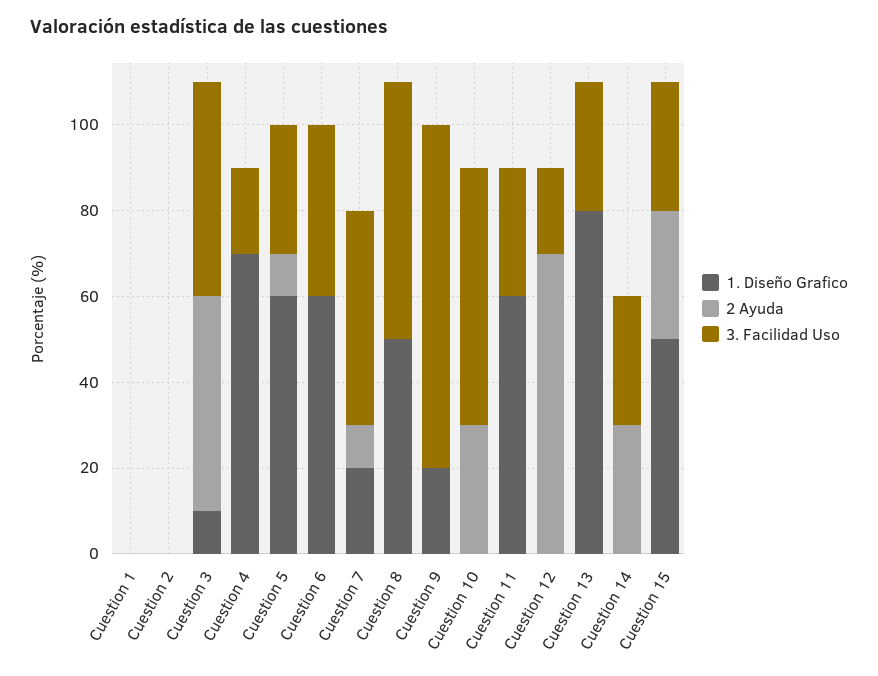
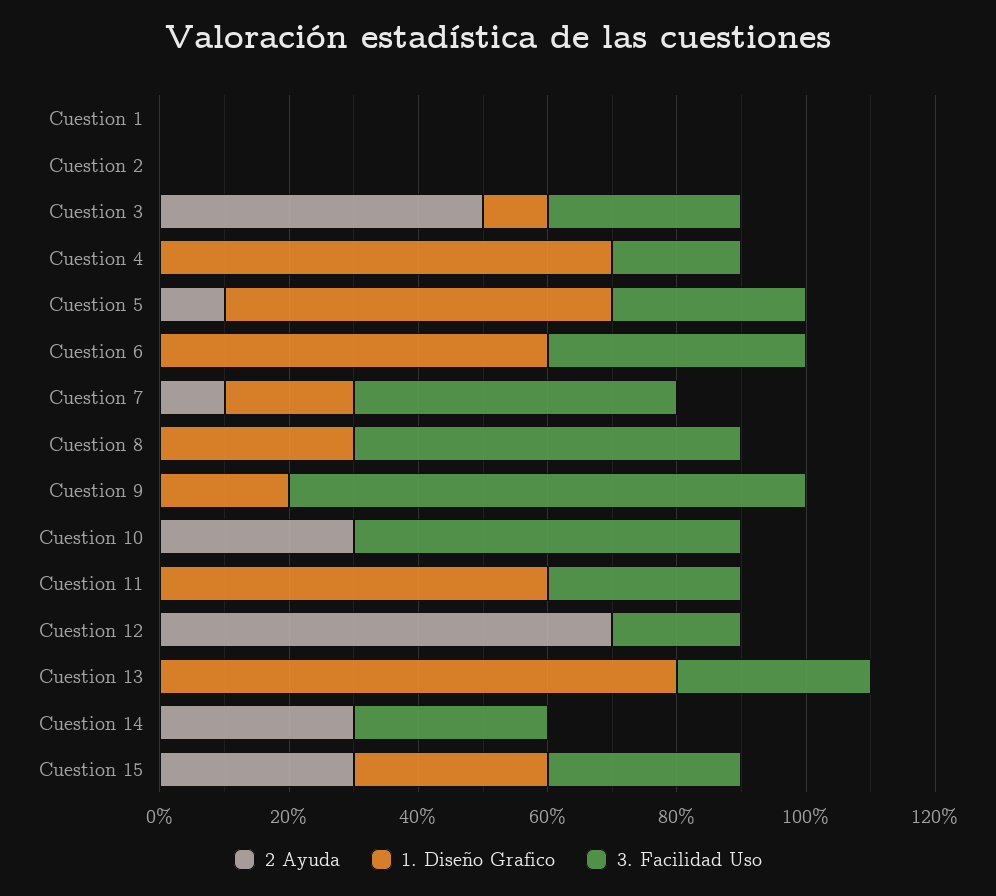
  {
    "1. Diseño Grafico": {
      "Cuestion 1": 0,
      "Cuestion 2": 0,
      "Cuestion 3": 10,
      "Cuestion 4": 70,
      "Cuestion 5": 60,
      "Cuestion 6": 60,
      "Cuestion 7": 20,
-     "Cuestion 8": 50,
+     "Cuestion 8": 30,
      "Cuestion 9": 20,
      "Cuestion 10": 0,
      "Cuestion 11": 60,
      "Cuestion 12": 0,
      "Cuestion 13": 80,
      "Cuestion 14": 0,
-     "Cuestion 15": 50
+     "Cuestion 15": 30
    },
    "2 Ayuda": {
      "Cuestion 1": 0,
      "Cuestion 2": 0,
      "Cuestion 3": 50,
      "Cuestion 4": 0,
      "Cuestion 5": 10,
      "Cuestion 6": 0,
      "Cuestion 7": 10,
      "Cuestion 8": 0,
      "Cuestion 9": 0,
      "Cuestion 10": 30,
      "Cuestion 11": 0,
      "Cuestion 12": 70,
      "Cuestion 13": 0,
      "Cuestion 14": 30,
      "Cuestion 15": 30
    },
    "3. Facilidad Uso": {
      "Cuestion 1": 0,
      "Cuestion 2": 0,
-     "Cuestion 3": 50,
+     "Cuestion 3": 30,
      "Cuestion 4": 20,
      "Cuestion 5": 30,
      "Cuestion 6": 40,
      "Cuestion 7": 50,
      "Cuestion 8": 60,
      "Cuestion 9": 80,
      "Cuestion 10": 60,
      "Cuestion 11": 30,
      "Cuestion 12": 20,
      "Cuestion 13": 30,
      "Cuestion 14": 30,
      "Cuestion 15": 30
    }
  }

